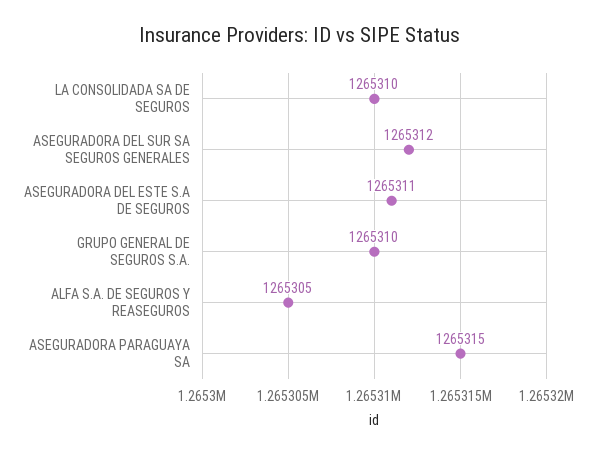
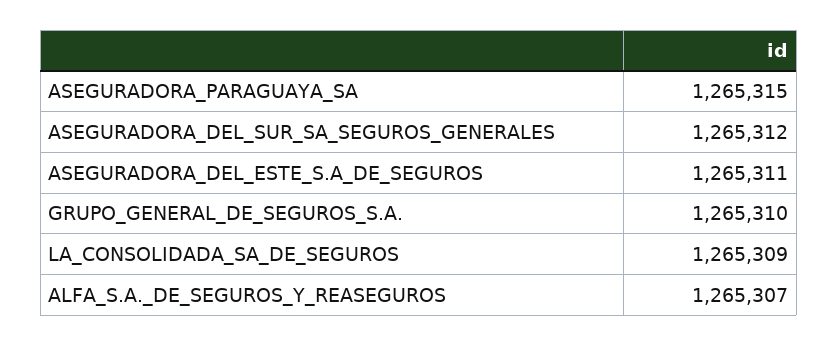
  {
-   "LA CONSOLIDADA SA DE SEGUROS": 1265310,
+   "LA CONSOLIDADA SA DE SEGUROS": 1265309,
    "ASEGURADORA DEL SUR SA SEGUROS GENERALES": 1265312,
    "ASEGURADORA DEL ESTE S.A DE SEGUROS": 1265311,
    "GRUPO GENERAL DE SEGUROS S.A.": 1265310,
-   "ALFA S.A. DE SEGUROS Y REASEGUROS": 1265305,
+   "ALFA S.A. DE SEGUROS Y REASEGUROS": 1265307,
    "ASEGURADORA PARAGUAYA SA": 1265315
  }

